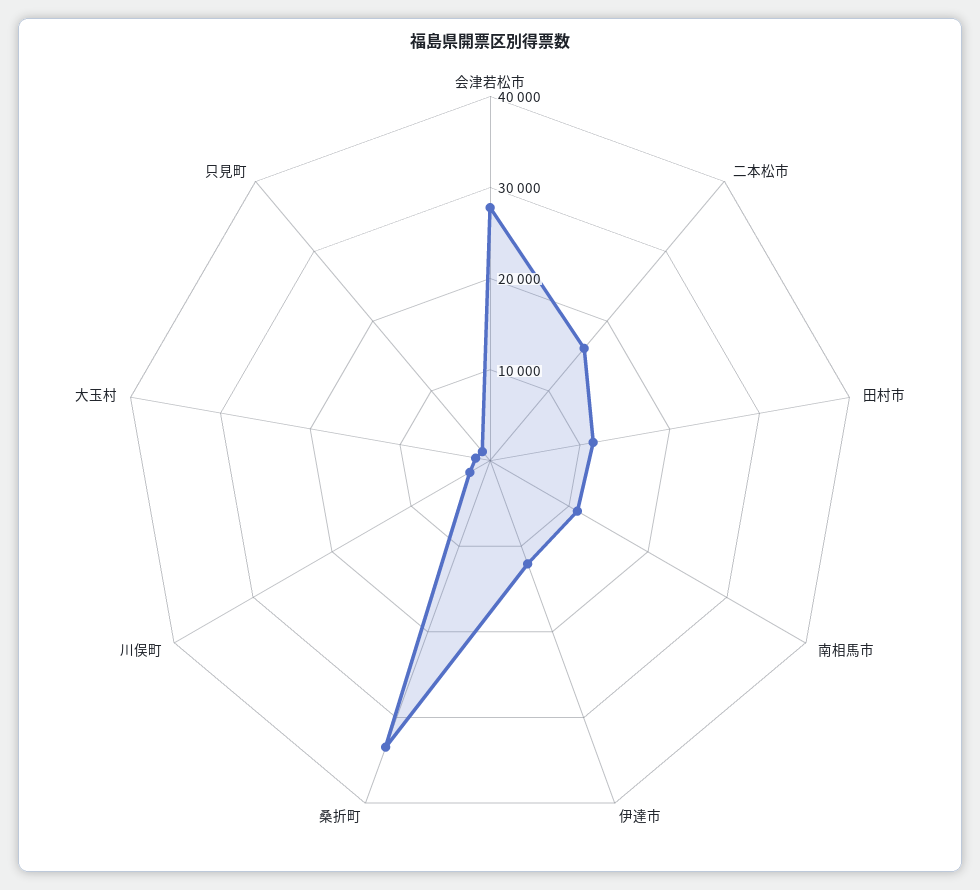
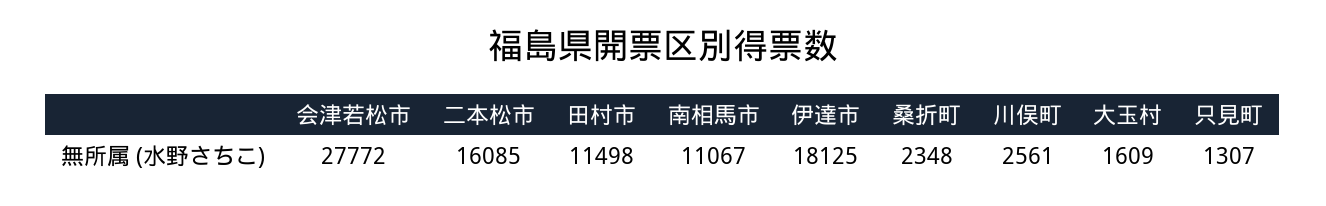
  {
    "会津若松市": 27772,
    "二本松市": 16085,
    "田村市": 11498,
    "南相馬市": 11067,
-   "伊達市": 12000,
+   "伊達市": 18125,
-   "桑折町": 34000,
+   "桑折町": 2348,
    "川俣町": 2561,
    "大玉村": 1609,
    "只見町": 1307
  }

